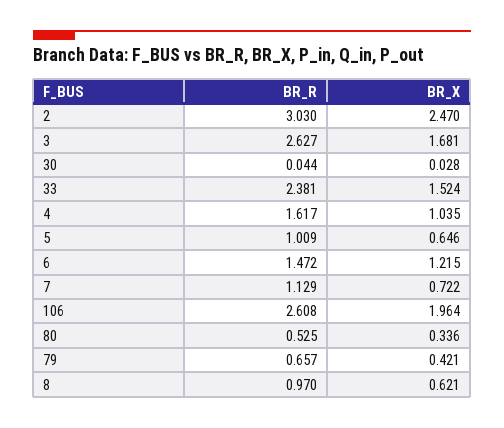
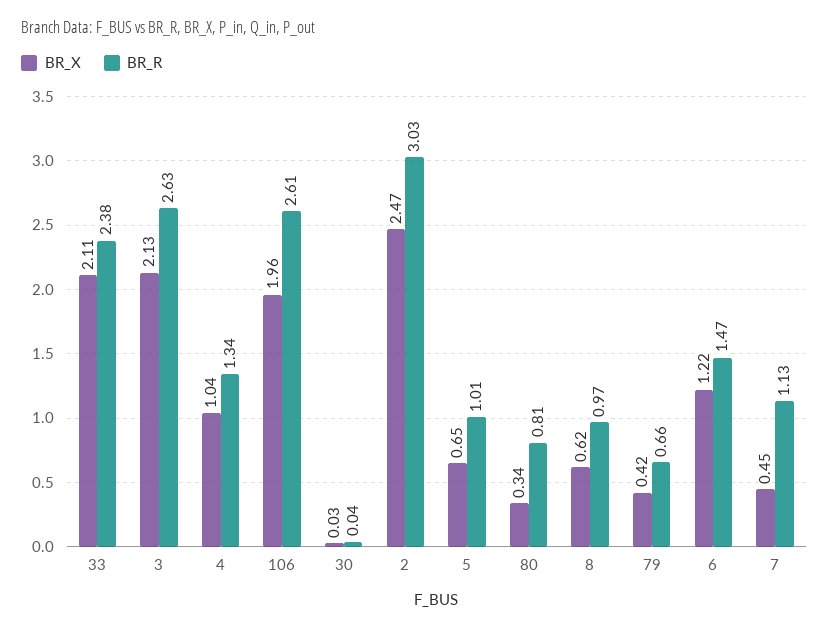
  {
    "BR_R": {
      "2": 3.03,
      "3": 2.627,
      "30": 0.044,
      "33": 2.381,
-     "4": 1.617,
+     "4": 1.34,
      "5": 1.009,
      "6": 1.472,
      "7": 1.129,
      "106": 2.608,
-     "80": 0.525,
+     "80": 0.81,
      "79": 0.657,
      "8": 0.97
    },
    "BR_X": {
      "2": 2.47,
-     "3": 1.681,
+     "3": 2.13,
      "30": 0.028,
-     "33": 1.524,
+     "33": 2.11,
      "4": 1.035,
      "5": 0.646,
      "6": 1.215,
-     "7": 0.722,
+     "7": 0.45,
      "106": 1.964,
      "80": 0.336,
      "79": 0.421,
      "8": 0.621
    }
  }

